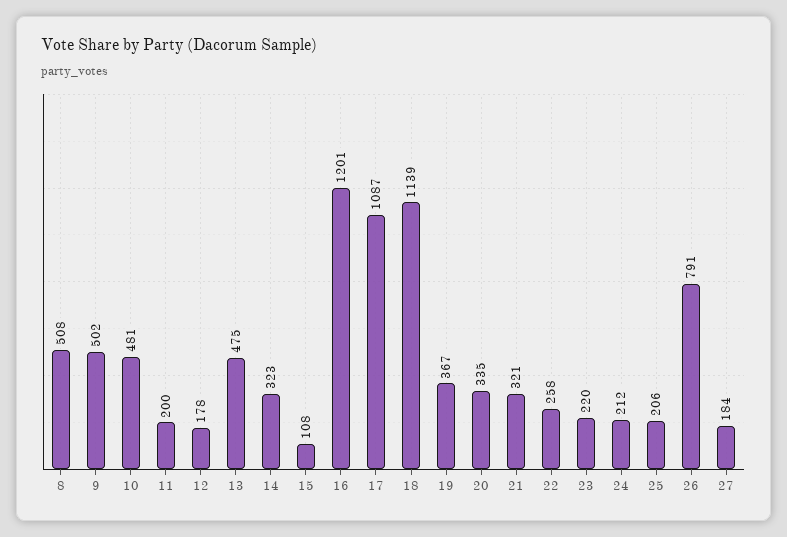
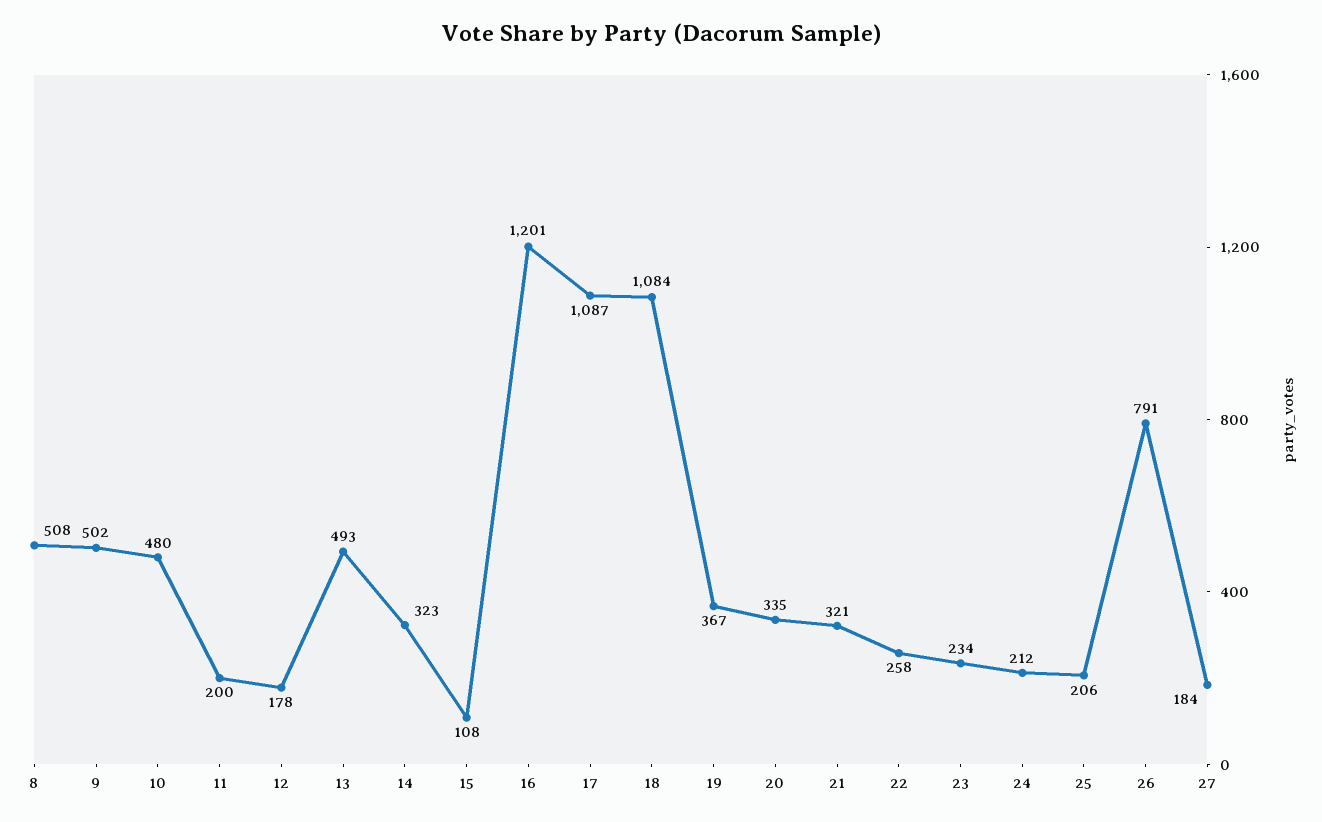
  {
    "8": 508,
    "9": 502,
-   "10": 481,
+   "10": 480,
    "11": 200,
    "12": 178,
-   "13": 475,
+   "13": 493,
    "14": 323,
    "15": 108,
    "16": 1201,
    "17": 1087,
-   "18": 1139,
+   "18": 1084,
    "19": 367,
    "20": 335,
    "21": 321,
    "22": 258,
-   "23": 220,
+   "23": 234,
    "24": 212,
    "25": 206,
    "26": 791,
    "27": 184
  }

